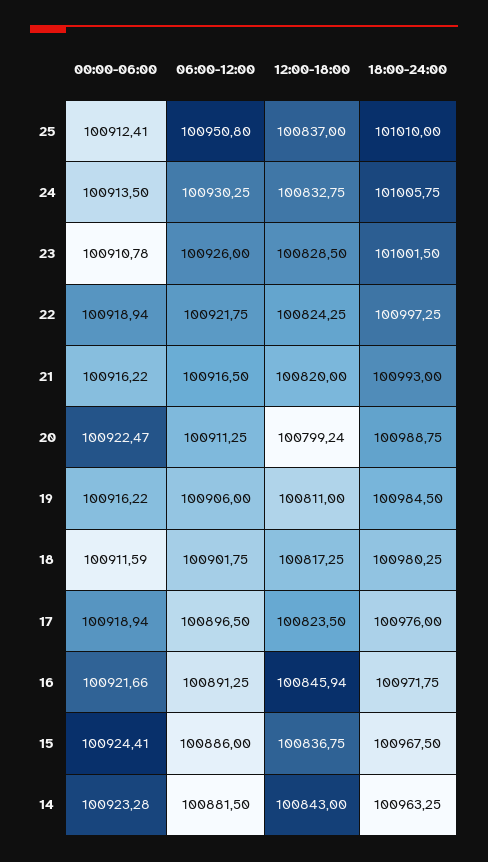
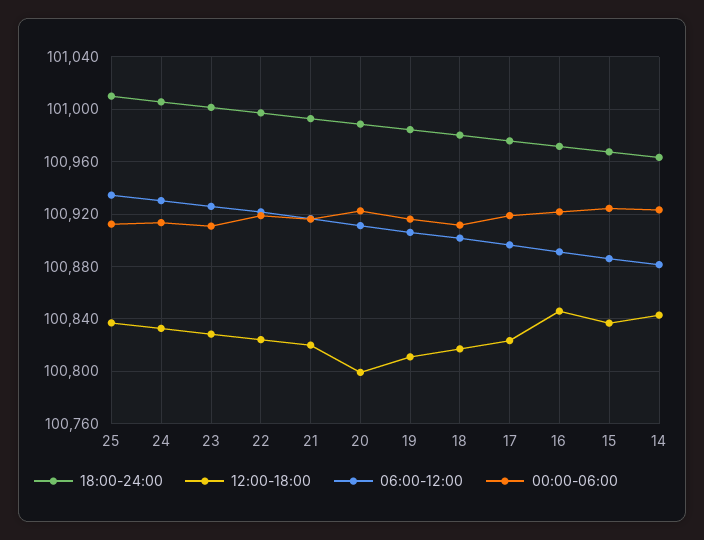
  {
    "00:00-06:00": {
      "25": 100912.41,
      "24": 100913.5,
      "23": 100910.78,
      "22": 100918.94,
      "21": 100916.22,
      "20": 100922.47,
      "19": 100916.22,
      "18": 100911.59,
      "17": 100918.94,
      "16": 100921.66,
      "15": 100924.41,
      "14": 100923.28
    },
    "06:00-12:00": {
-     "25": 100950.8,
+     "25": 100935,
      "24": 100930.25,
      "23": 100926,
      "22": 100921.75,
      "21": 100916.5,
      "20": 100911.25,
      "19": 100906,
      "18": 100901.75,
      "17": 100896.5,
      "16": 100891.25,
      "15": 100886,
      "14": 100881.5
    },
    "12:00-18:00": {
      "25": 100837,
      "24": 100832.75,
      "23": 100828.5,
      "22": 100824.25,
      "21": 100820,
      "20": 100799.24,
      "19": 100811,
      "18": 100817.25,
      "17": 100823.5,
      "16": 100845.94,
      "15": 100836.75,
      "14": 100843
    },
    "18:00-24:00": {
      "25": 101010,
      "24": 101005.75,
      "23": 101001.5,
      "22": 100997.25,
      "21": 100993,
      "20": 100988.75,
      "19": 100984.5,
      "18": 100980.25,
      "17": 100976,
      "16": 100971.75,
      "15": 100967.5,
      "14": 100963.25
    }
  }

